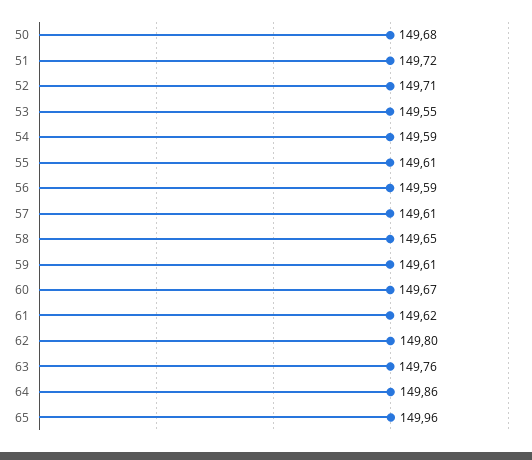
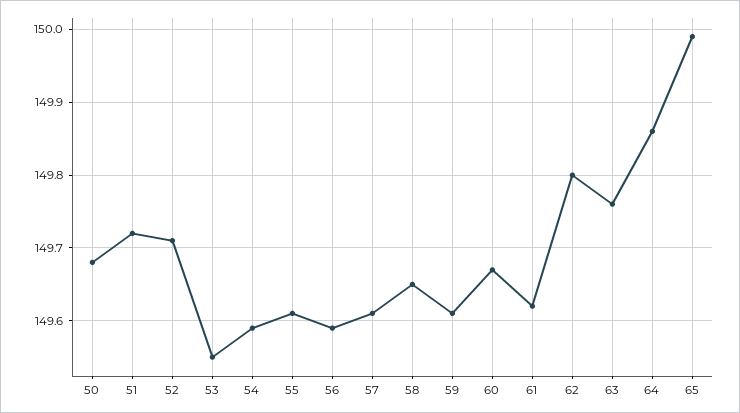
  {
    "50": 149.68,
    "51": 149.72,
    "52": 149.71,
    "53": 149.55,
    "54": 149.59,
    "55": 149.61,
    "56": 149.59,
    "57": 149.61,
    "58": 149.65,
    "59": 149.61,
    "60": 149.67,
    "61": 149.62,
    "62": 149.8,
    "63": 149.76,
    "64": 149.86,
-   "65": 149.96
+   "65": 149.99
  }

